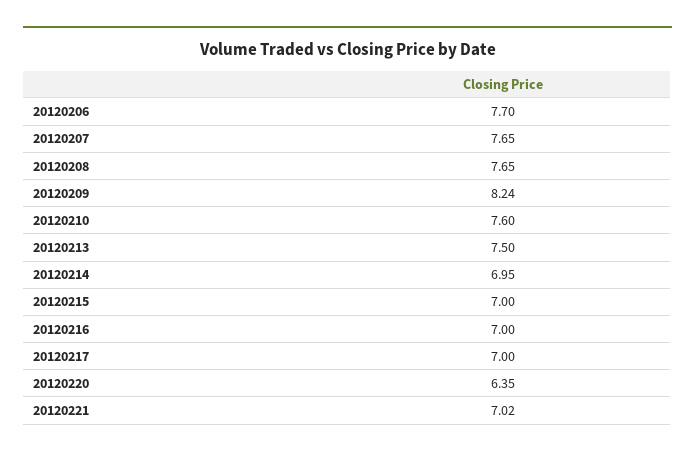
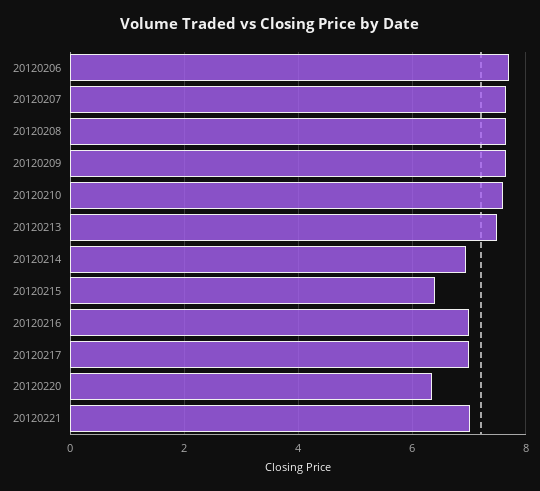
  {
    "20120206": 7.7,
    "20120207": 7.65,
    "20120208": 7.65,
-   "20120209": 8.24,
+   "20120209": 7.6,
    "20120210": 7.6,
    "20120213": 7.5,
    "20120214": 6.95,
-   "20120215": 7,
+   "20120215": 6.4,
    "20120216": 7,
    "20120217": 7,
    "20120220": 6.35,
    "20120221": 7.02
  }

